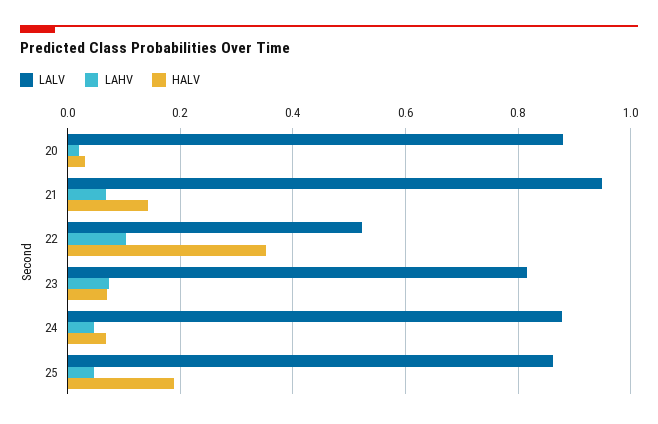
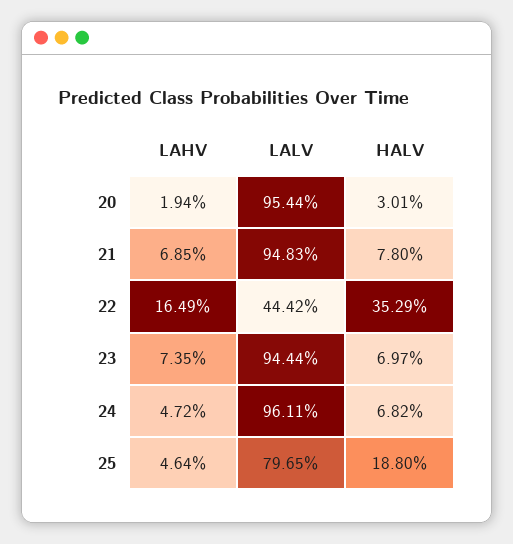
  {
    "LALV": {
-     "20": 0.88,
+     "20": 0.9544,
      "21": 0.9483,
-     "22": 0.52,
+     "22": 0.4442,
-     "23": 0.82,
+     "23": 0.9444,
-     "24": 0.88,
+     "24": 0.9611,
-     "25": 0.86
+     "25": 0.7965
    },
    "LAHV": {
      "20": 0.0194,
      "21": 0.0685,
-     "22": 0.1,
+     "22": 0.1649,
      "23": 0.0735,
      "24": 0.0472,
      "25": 0.0464
    },
    "HALV": {
      "20": 0.0301,
-     "21": 0.14,
+     "21": 0.078,
      "22": 0.3529,
      "23": 0.0697,
      "24": 0.0682,
      "25": 0.188
    }
  }

